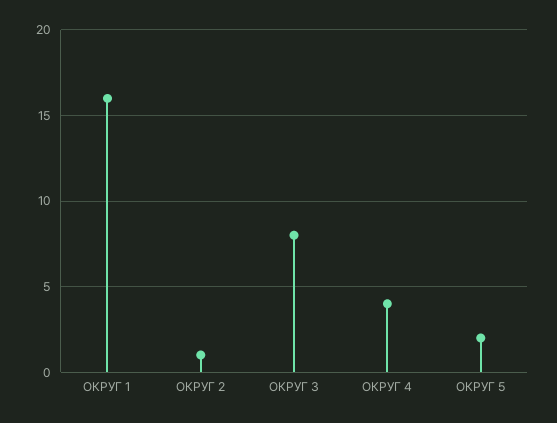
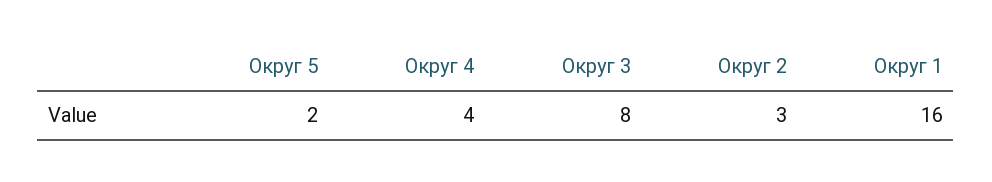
  {
    "ОКРУГ 1": 16,
-   "ОКРУГ 2": 1,
+   "ОКРУГ 2": 3,
    "ОКРУГ 3": 8,
    "ОКРУГ 4": 4,
    "ОКРУГ 5": 2
  }

